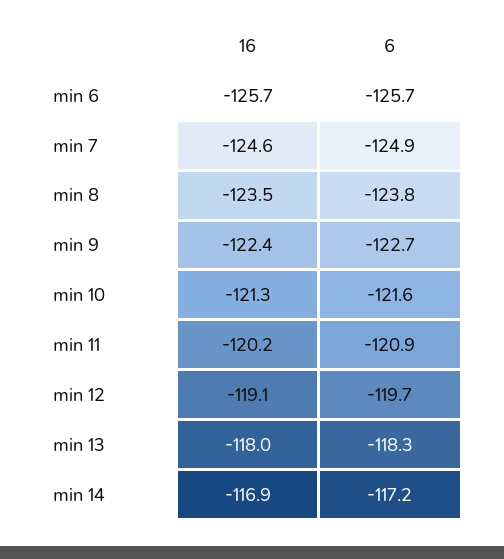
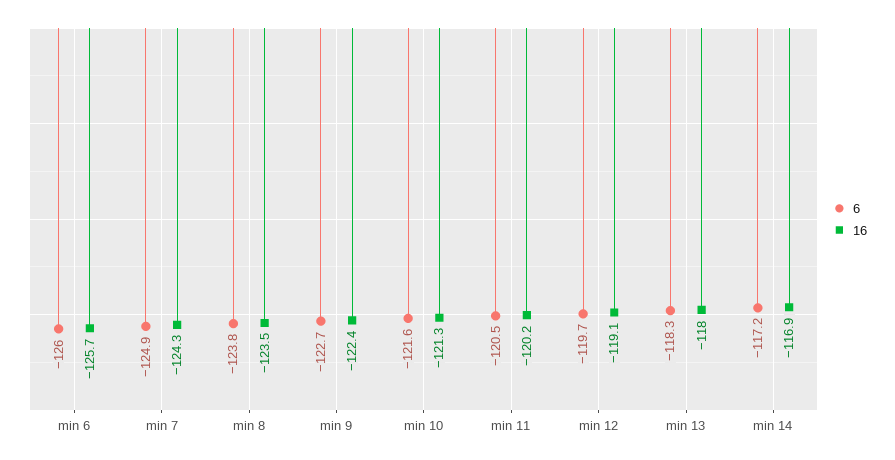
  {
    "16": {
      "min 6": -125.7,
-     "min 7": -124.6,
+     "min 7": -124.3,
      "min 8": -123.5,
      "min 9": -122.4,
      "min 10": -121.3,
      "min 11": -120.2,
      "min 12": -119.1,
      "min 13": -118,
      "min 14": -116.9
    },
    "6": {
-     "min 6": -125.7,
+     "min 6": -126,
      "min 7": -124.9,
      "min 8": -123.8,
      "min 9": -122.7,
      "min 10": -121.6,
-     "min 11": -120.9,
+     "min 11": -120.5,
      "min 12": -119.7,
      "min 13": -118.3,
      "min 14": -117.2
    }
  }

